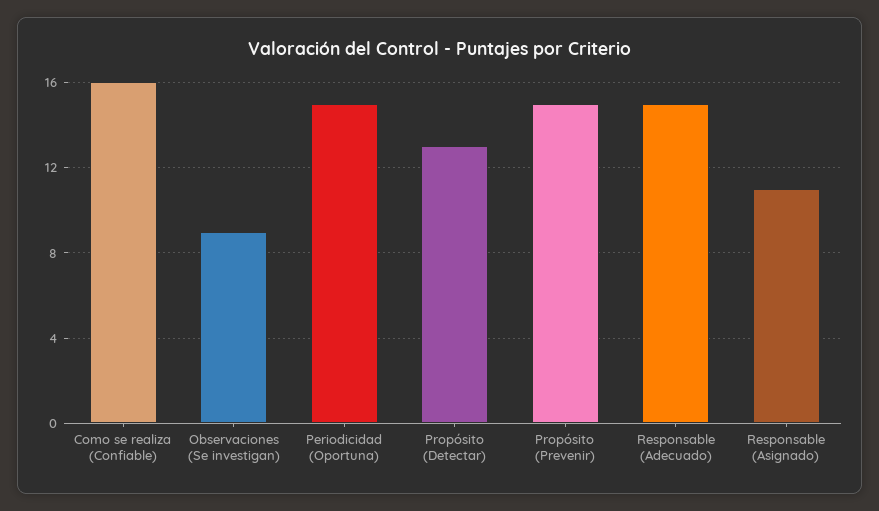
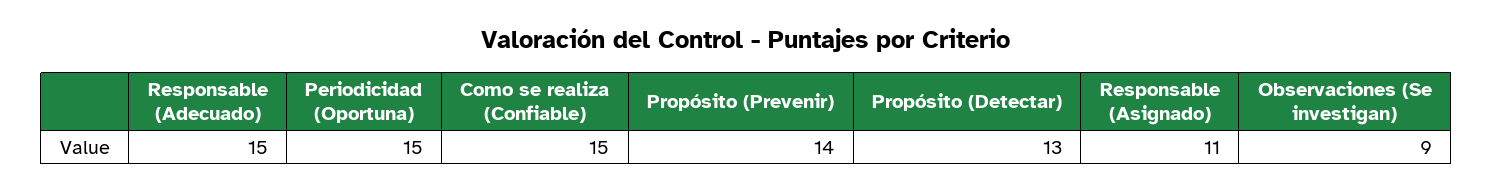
  {
-   "Como se realiza (Confiable)": 16,
+   "Como se realiza (Confiable)": 15,
    "Observaciones (Se investigan)": 9,
    "Periodicidad (Oportuna)": 15,
    "Propósito (Detectar)": 13,
-   "Propósito (Prevenir)": 15,
+   "Propósito (Prevenir)": 14,
    "Responsable (Adecuado)": 15,
    "Responsable (Asignado)": 11
  }

